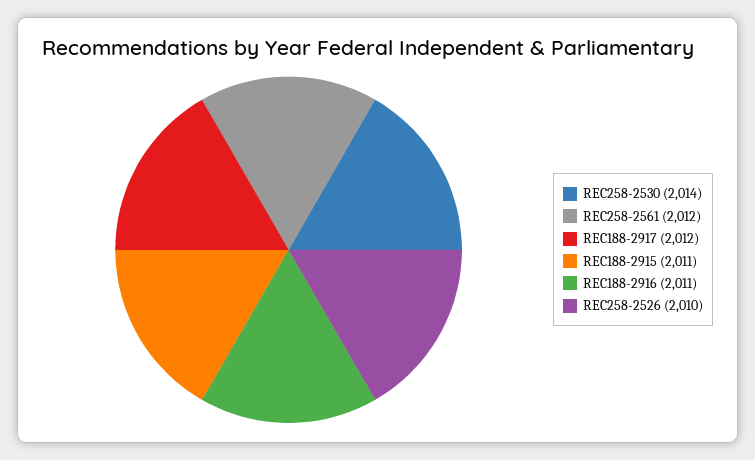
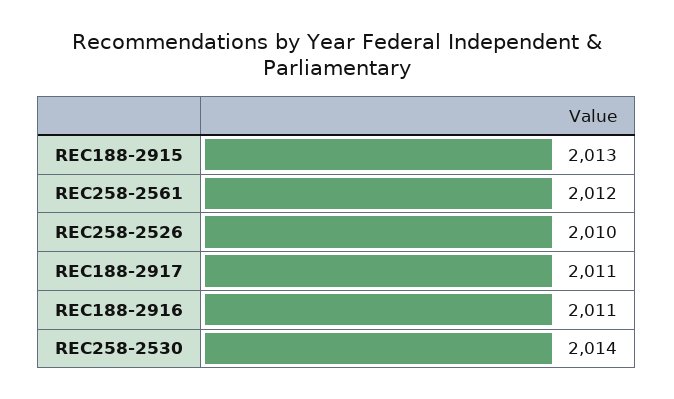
  {
    "REC258-2530": 2014,
    "REC258-2561": 2012,
-   "REC188-2917": 2012,
+   "REC188-2917": 2011,
-   "REC188-2915": 2011,
+   "REC188-2915": 2013,
    "REC188-2916": 2011,
    "REC258-2526": 2010
  }

